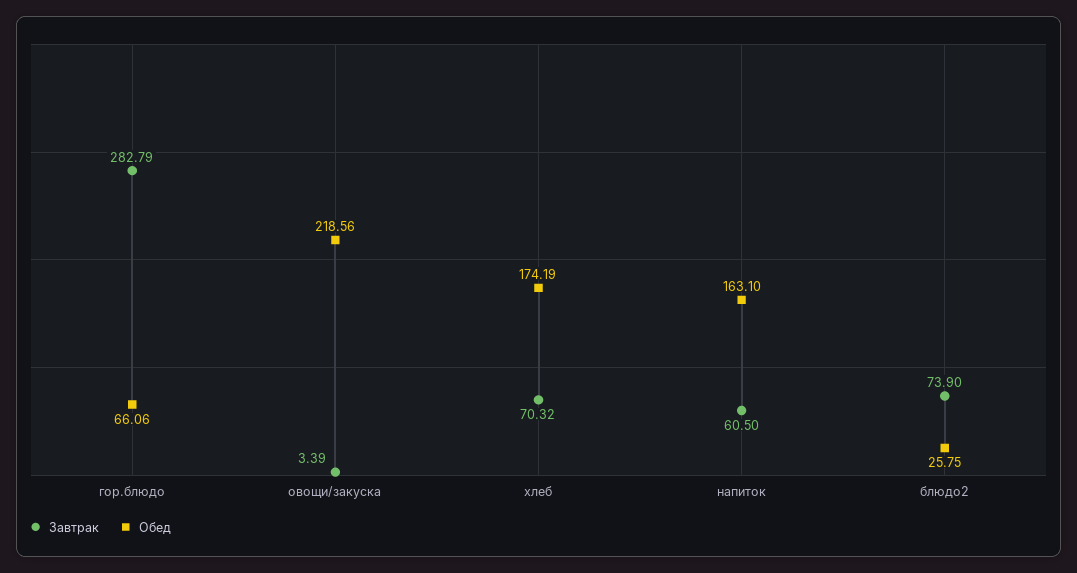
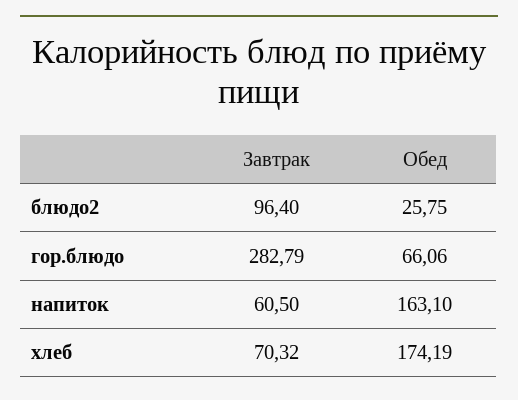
  {
    "Завтрак": {
      "гор.блюдо": 282.79,
-     "овощи/закуска": 3.39,
      "хлеб": 70.32,
      "напиток": 60.5,
-     "блюдо2": 73.9
+     "блюдо2": 96.4
    },
    "Обед": {
      "гор.блюдо": 66.06,
-     "овощи/закуска": 218.56,
      "хлеб": 174.19,
      "напиток": 163.1,
      "блюдо2": 25.75
    }
  }

